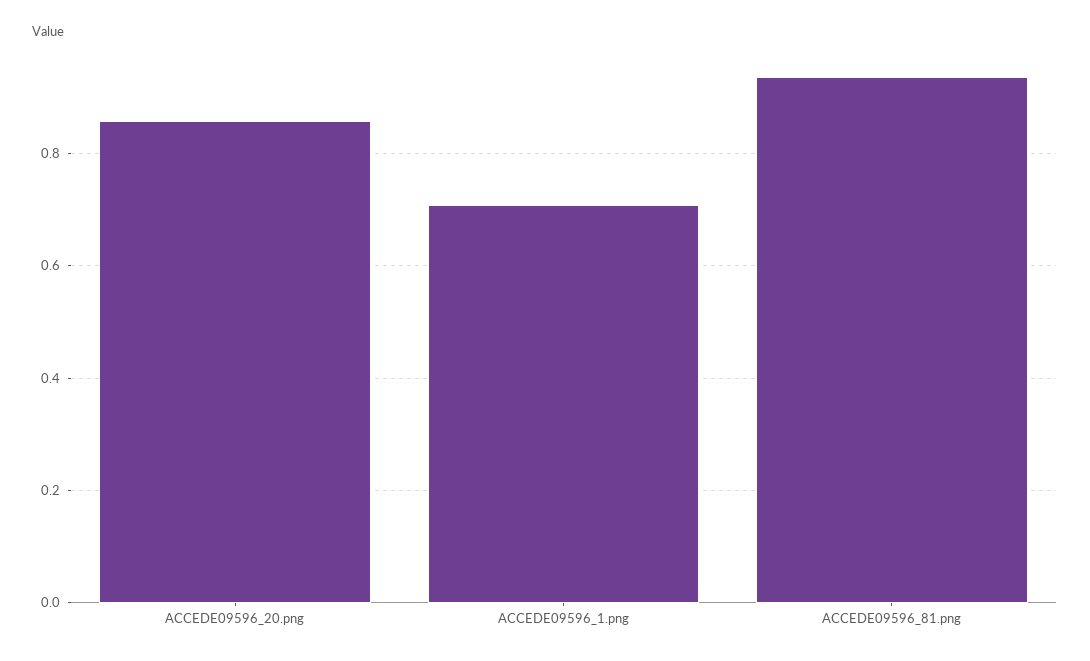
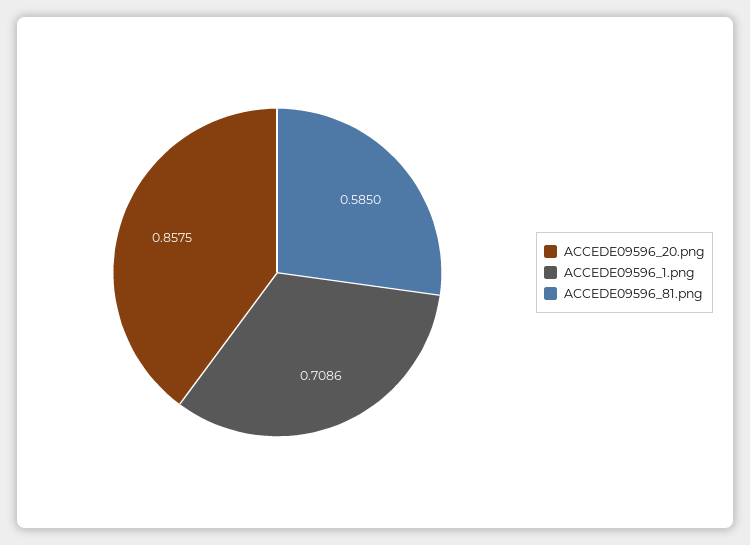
  {
    "ACCEDE09596_20.png": 0.8575,
    "ACCEDE09596_1.png": 0.7086,
-   "ACCEDE09596_81.png": 0.94
+   "ACCEDE09596_81.png": 0.585
  }

